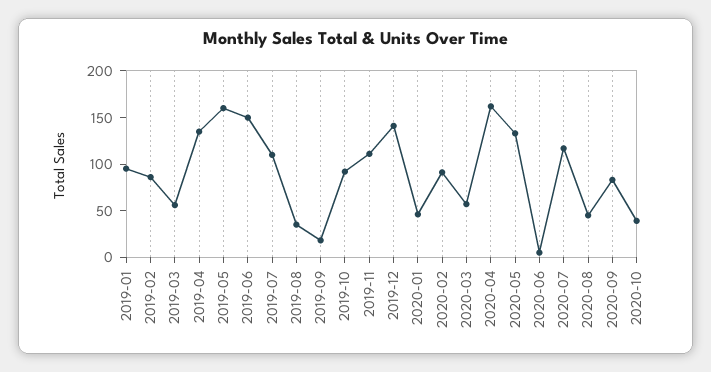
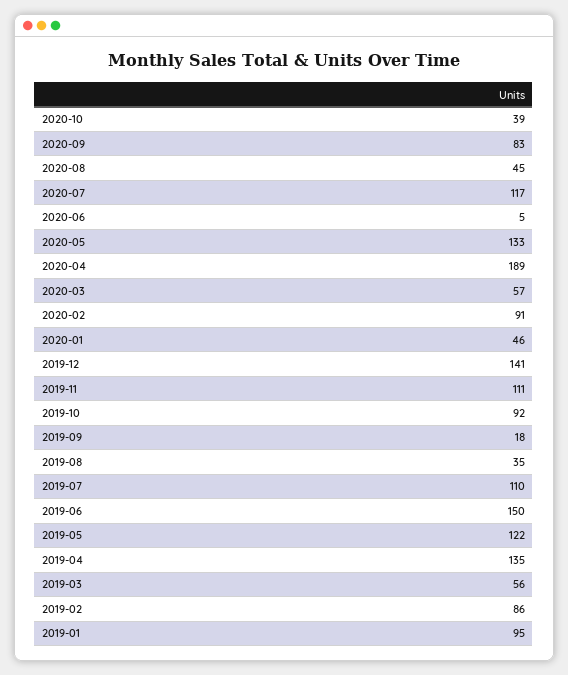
  {
    "2019-01": 95,
    "2019-02": 86,
    "2019-03": 56,
    "2019-04": 135,
-   "2019-05": 160,
+   "2019-05": 122,
    "2019-06": 150,
    "2019-07": 110,
    "2019-08": 35,
    "2019-09": 18,
    "2019-10": 92,
    "2019-11": 111,
    "2019-12": 141,
    "2020-01": 46,
    "2020-02": 91,
    "2020-03": 57,
-   "2020-04": 160,
+   "2020-04": 189,
    "2020-05": 133,
    "2020-06": 5,
    "2020-07": 117,
    "2020-08": 45,
    "2020-09": 83,
    "2020-10": 39
  }

